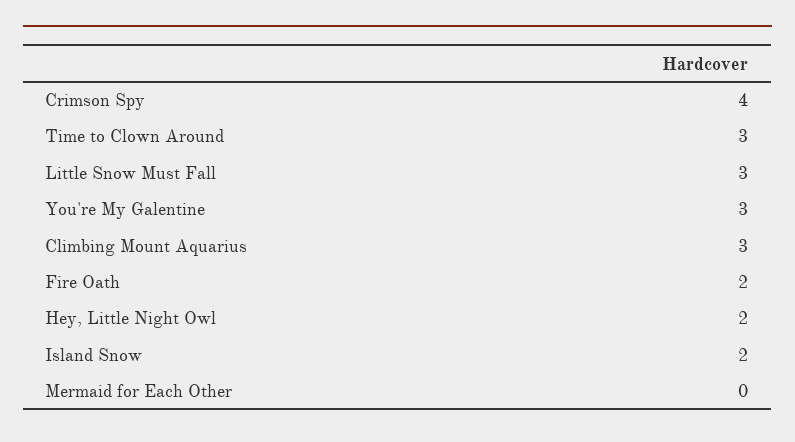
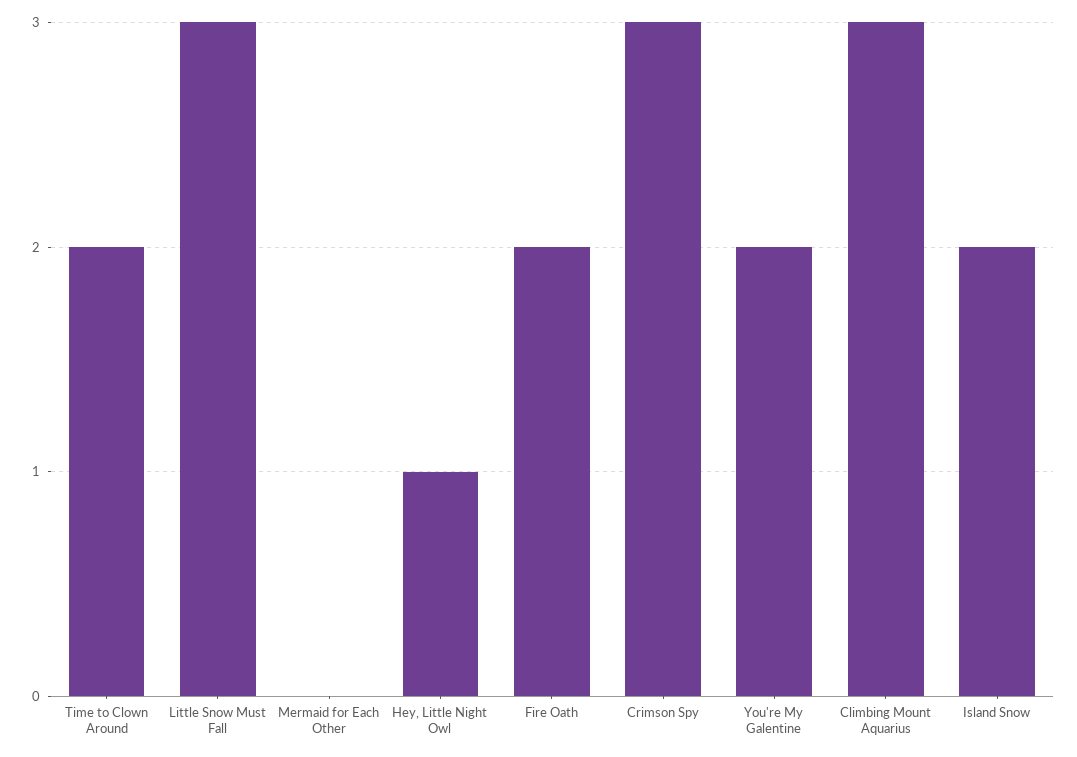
  {
-   "Crimson Spy": 4,
+   "Crimson Spy": 3,
-   "Time to Clown Around": 3,
+   "Time to Clown Around": 2,
    "Little Snow Must Fall": 3,
-   "You're My Galentine": 3,
+   "You're My Galentine": 2,
    "Climbing Mount Aquarius": 3,
    "Fire Oath": 2,
-   "Hey, Little Night Owl": 2,
+   "Hey, Little Night Owl": 1,
    "Island Snow": 2,
    "Mermaid for Each Other": 0
  }

